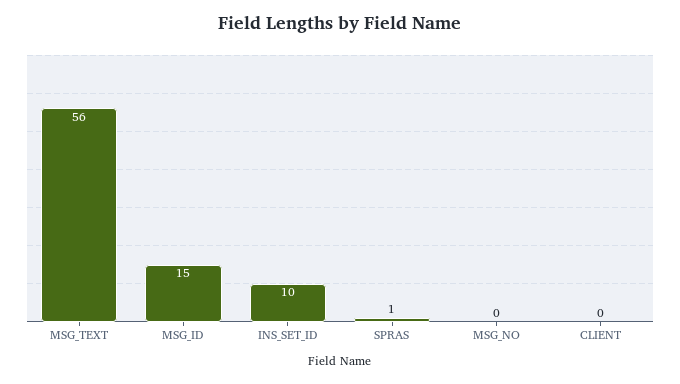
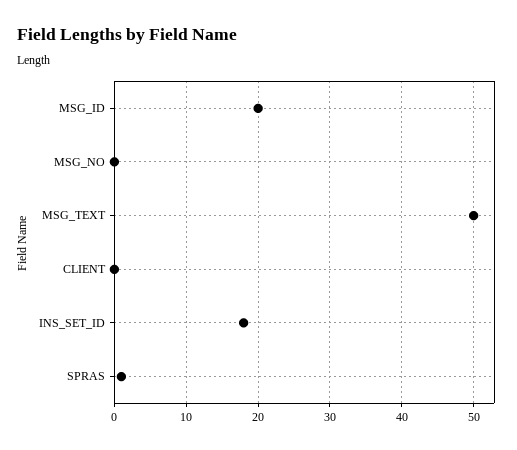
  {
-   "MSG_TEXT": 56,
+   "MSG_TEXT": 50,
-   "MSG_ID": 15,
+   "MSG_ID": 20,
-   "INS_SET_ID": 10,
+   "INS_SET_ID": 18,
    "SPRAS": 1,
    "MSG_NO": 0,
    "CLIENT": 0
  }

